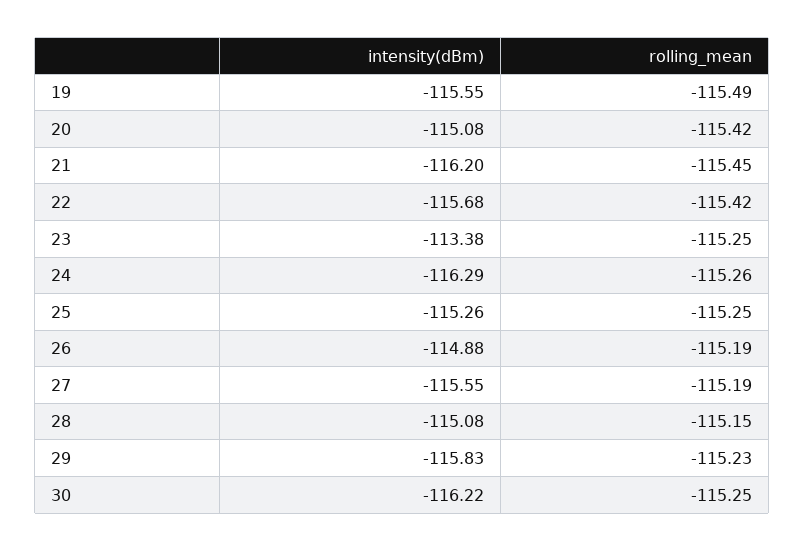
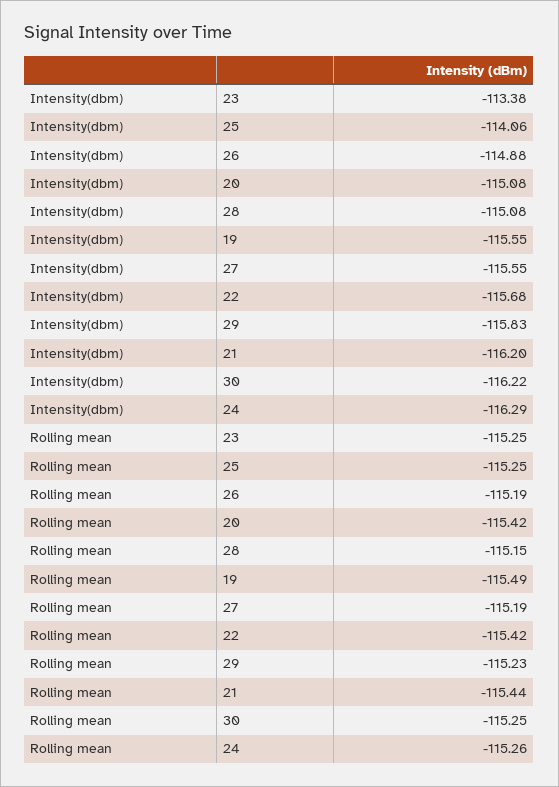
  {
    "intensity(dBm)": {
      "19": -115.55,
      "20": -115.08,
      "21": -116.2,
      "22": -115.68,
      "23": -113.38,
      "24": -116.29,
-     "25": -115.26,
+     "25": -114.06,
      "26": -114.88,
      "27": -115.55,
      "28": -115.08,
      "29": -115.83,
      "30": -116.22
    },
    "rolling_mean": {
      "19": -115.49,
      "20": -115.42,
-     "21": -115.45,
+     "21": -115.44,
      "22": -115.42,
      "23": -115.25,
      "24": -115.26,
      "25": -115.25,
      "26": -115.19,
      "27": -115.19,
      "28": -115.15,
      "29": -115.23,
      "30": -115.25
    }
  }

